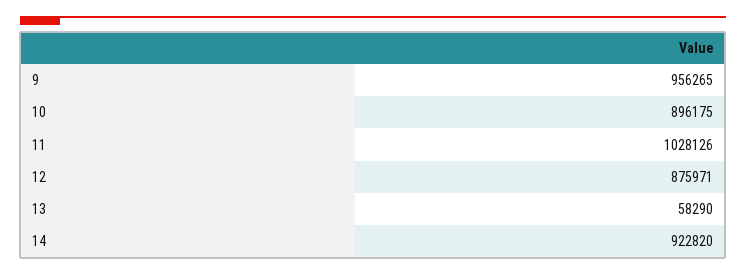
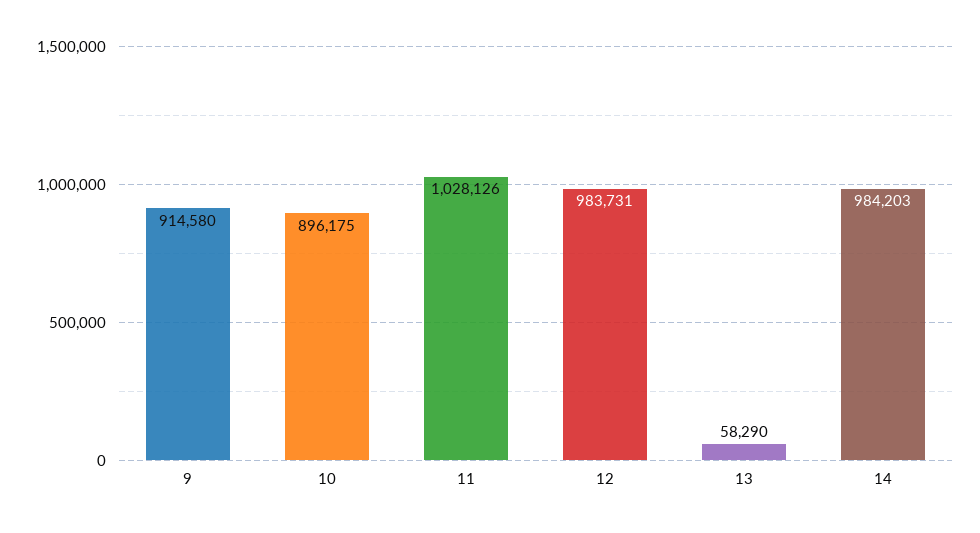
  {
-   "9": 956265,
+   "9": 914580,
    "10": 896175,
    "11": 1028126,
-   "12": 875971,
+   "12": 983731,
    "13": 58290,
-   "14": 922820
+   "14": 984203
  }

